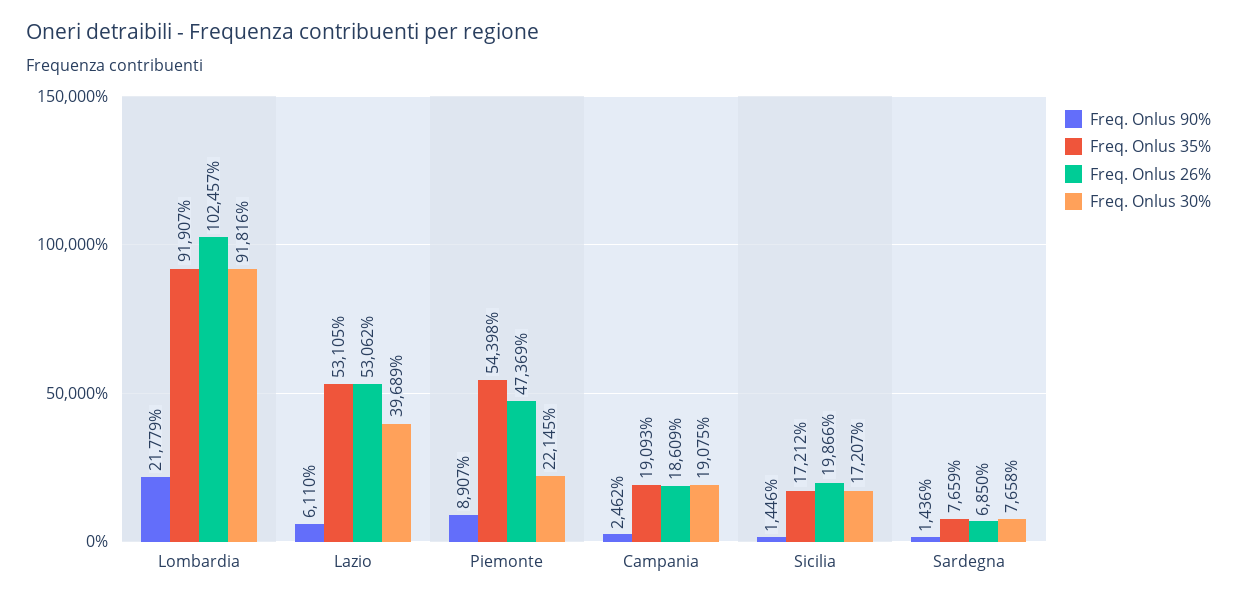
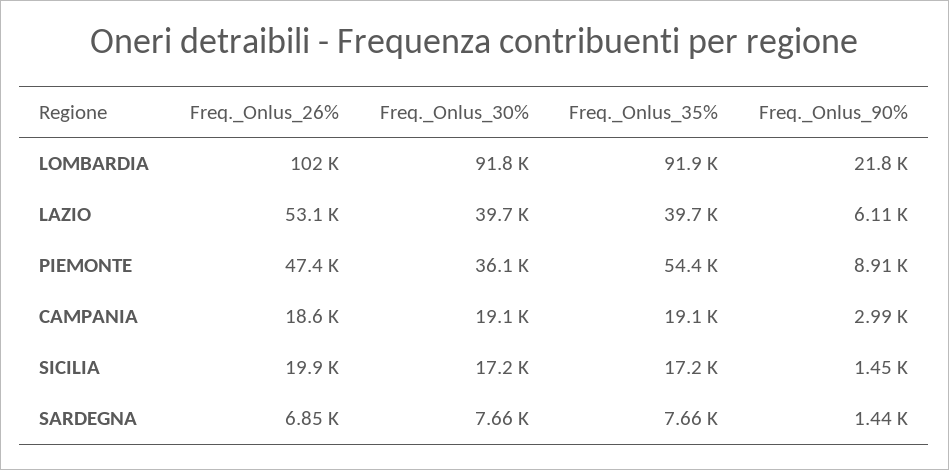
  {
    "Freq. Onlus 90%": {
      "Lombardia": 21779,
      "Lazio": 6110,
      "Piemonte": 8907,
-     "Campania": 2462,
+     "Campania": 2990,
      "Sicilia": 1446,
      "Sardegna": 1436
    },
    "Freq. Onlus 35%": {
      "Lombardia": 91907,
-     "Lazio": 53105,
+     "Lazio": 39700,
      "Piemonte": 54398,
      "Campania": 19093,
      "Sicilia": 17212,
      "Sardegna": 7659
    },
    "Freq. Onlus 26%": {
      "Lombardia": 102457,
      "Lazio": 53062,
      "Piemonte": 47369,
      "Campania": 18609,
      "Sicilia": 19866,
      "Sardegna": 6850
    },
    "Freq. Onlus 30%": {
      "Lombardia": 91816,
      "Lazio": 39689,
-     "Piemonte": 22145,
+     "Piemonte": 36100,
      "Campania": 19075,
      "Sicilia": 17207,
      "Sardegna": 7658
    }
  }

